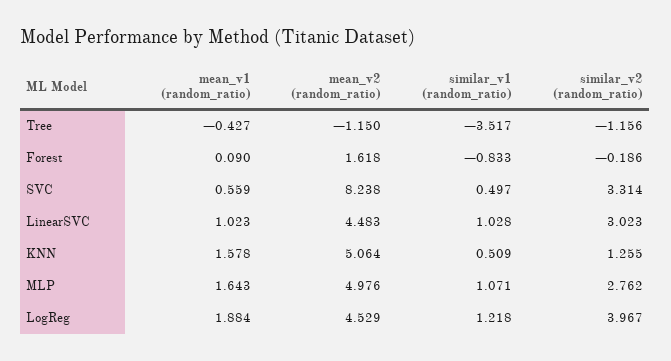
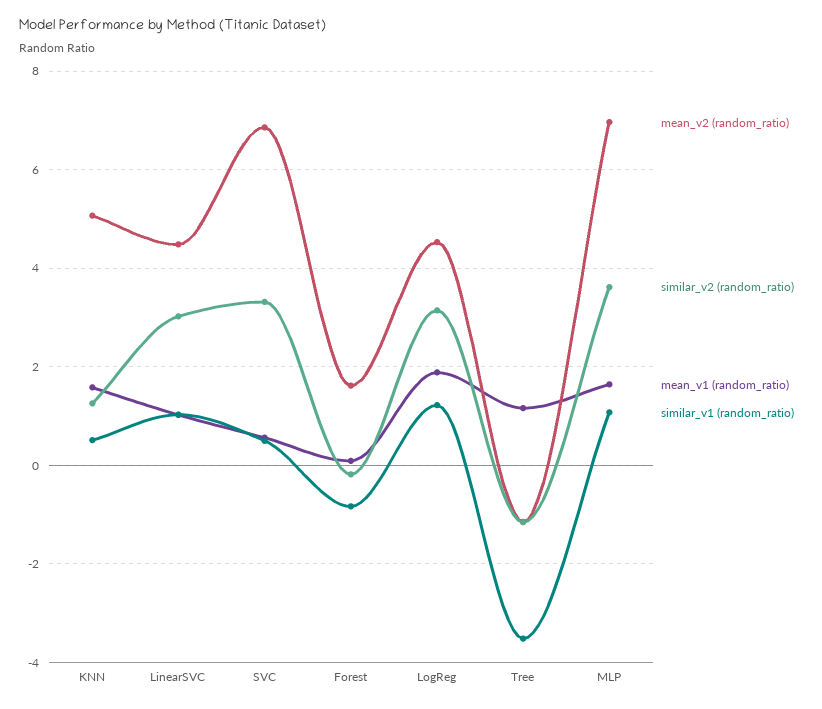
  {
    "mean_v1 (random_ratio)": {
-     "Tree": -0.427,
+     "Tree": 1.2,
      "Forest": 0.09,
      "SVC": 0.559,
      "LinearSVC": 1.023,
      "KNN": 1.578,
      "MLP": 1.643,
      "LogReg": 1.884
    },
    "mean_v2 (random_ratio)": {
      "Tree": -1.15,
      "Forest": 1.618,
-     "SVC": 8.238,
+     "SVC": 6.8,
      "LinearSVC": 4.483,
      "KNN": 5.064,
-     "MLP": 4.976,
+     "MLP": 7,
      "LogReg": 4.529
    },
    "similar_v1 (random_ratio)": {
      "Tree": -3.517,
      "Forest": -0.833,
      "SVC": 0.497,
      "LinearSVC": 1.028,
      "KNN": 0.509,
      "MLP": 1.071,
      "LogReg": 1.218
    },
    "similar_v2 (random_ratio)": {
      "Tree": -1.156,
      "Forest": -0.186,
      "SVC": 3.314,
      "LinearSVC": 3.023,
      "KNN": 1.255,
-     "MLP": 2.762,
+     "MLP": 3.6,
-     "LogReg": 3.967
+     "LogReg": 3.2
    }
  }

